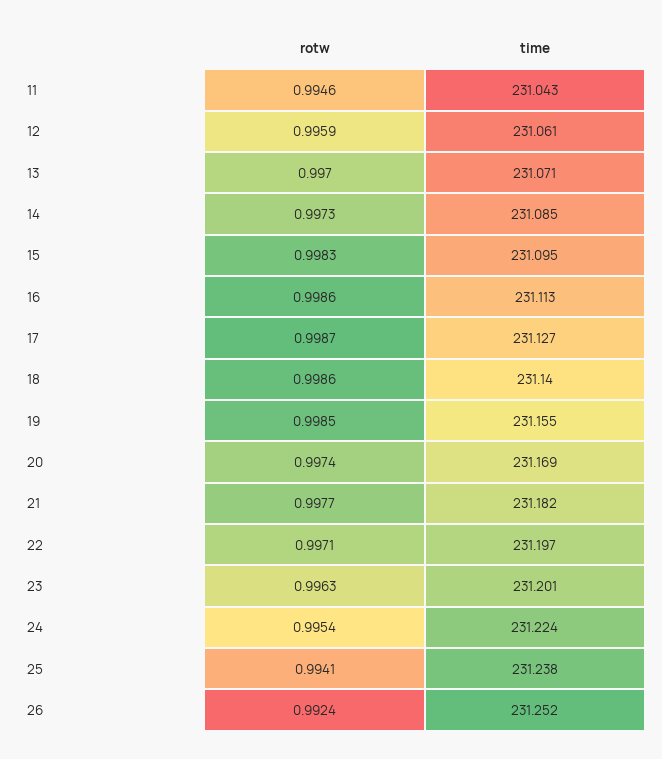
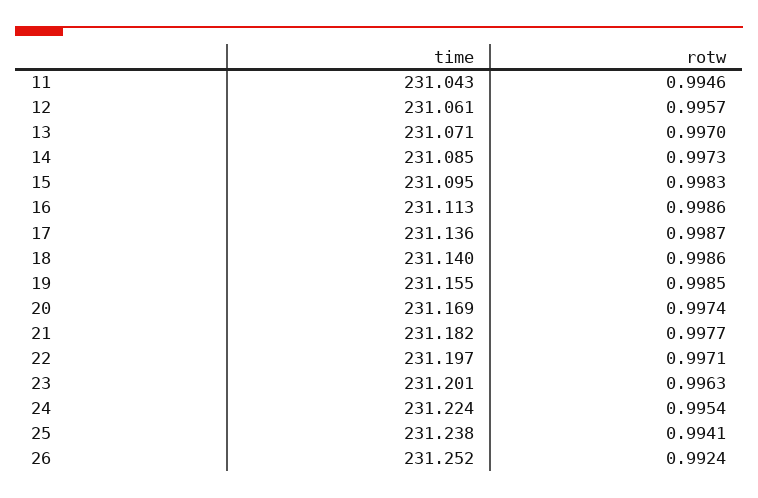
  {
    "rotw": {
      "11": 0.9946,
-     "12": 0.9959,
+     "12": 0.9957,
      "13": 0.997,
      "14": 0.9973,
      "15": 0.9983,
      "16": 0.9986,
      "17": 0.9987,
      "18": 0.9986,
      "19": 0.9985,
      "20": 0.9974,
      "21": 0.9977,
      "22": 0.9971,
      "23": 0.9963,
      "24": 0.9954,
      "25": 0.9941,
      "26": 0.9924
    },
    "time": {
      "11": 231.043,
      "12": 231.061,
      "13": 231.071,
      "14": 231.085,
      "15": 231.095,
      "16": 231.113,
-     "17": 231.127,
+     "17": 231.136,
      "18": 231.14,
      "19": 231.155,
      "20": 231.169,
      "21": 231.182,
      "22": 231.197,
      "23": 231.201,
      "24": 231.224,
      "25": 231.238,
      "26": 231.252
    }
  }

